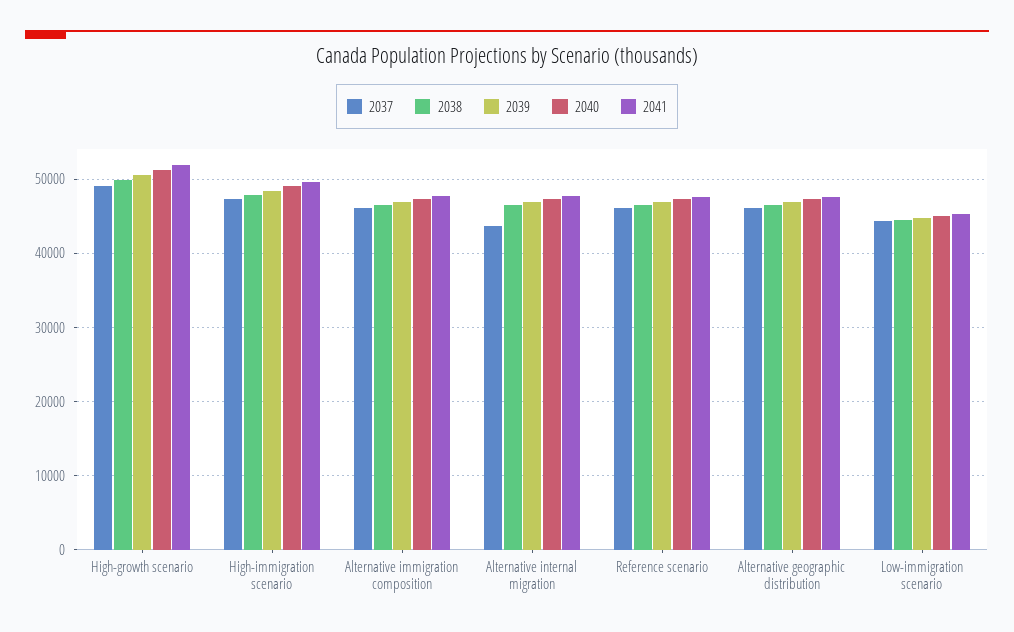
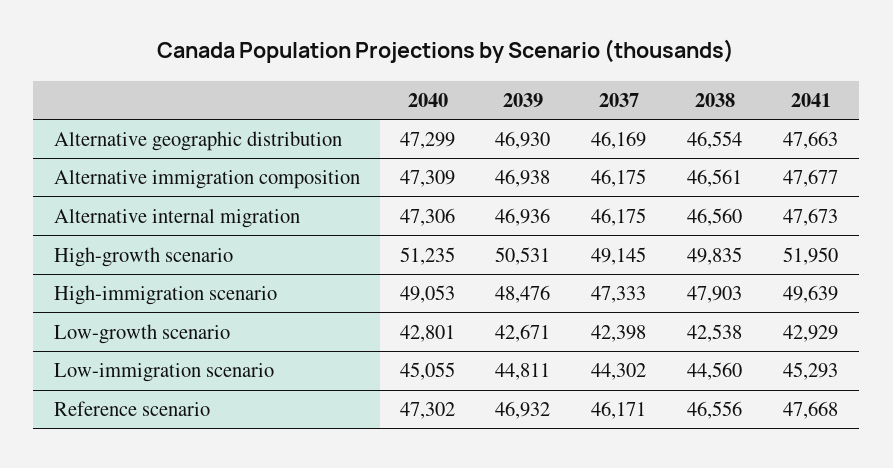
  {
    "2037": {
      "High-growth scenario": 49145,
      "High-immigration scenario": 47333,
      "Alternative immigration composition": 46175,
-     "Alternative internal migration": 44000,
+     "Alternative internal migration": 46175,
      "Reference scenario": 46171,
      "Alternative geographic distribution": 46169,
-     "Low-immigration scenario": 44302
+     "Low-immigration scenario": 44302,
+     "Low-growth scenario": 42398
    },
    "2038": {
      "High-growth scenario": 49835,
      "High-immigration scenario": 47903,
      "Alternative immigration composition": 46561,
      "Alternative internal migration": 46560,
      "Reference scenario": 46556,
      "Alternative geographic distribution": 46554,
-     "Low-immigration scenario": 44560
+     "Low-immigration scenario": 44560,
+     "Low-growth scenario": 42538
    },
    "2039": {
      "High-growth scenario": 50531,
      "High-immigration scenario": 48476,
      "Alternative immigration composition": 46938,
      "Alternative internal migration": 46936,
      "Reference scenario": 46932,
      "Alternative geographic distribution": 46930,
-     "Low-immigration scenario": 44811
+     "Low-immigration scenario": 44811,
+     "Low-growth scenario": 42671
    },
    "2040": {
      "High-growth scenario": 51235,
      "High-immigration scenario": 49053,
      "Alternative immigration composition": 47309,
      "Alternative internal migration": 47306,
      "Reference scenario": 47302,
      "Alternative geographic distribution": 47299,
-     "Low-immigration scenario": 45055
+     "Low-immigration scenario": 45055,
+     "Low-growth scenario": 42801
    },
    "2041": {
      "High-growth scenario": 51950,
      "High-immigration scenario": 49639,
      "Alternative immigration composition": 47677,
      "Alternative internal migration": 47673,
      "Reference scenario": 47668,
      "Alternative geographic distribution": 47663,
-     "Low-immigration scenario": 45293
+     "Low-immigration scenario": 45293,
+     "Low-growth scenario": 42929
    }
  }

